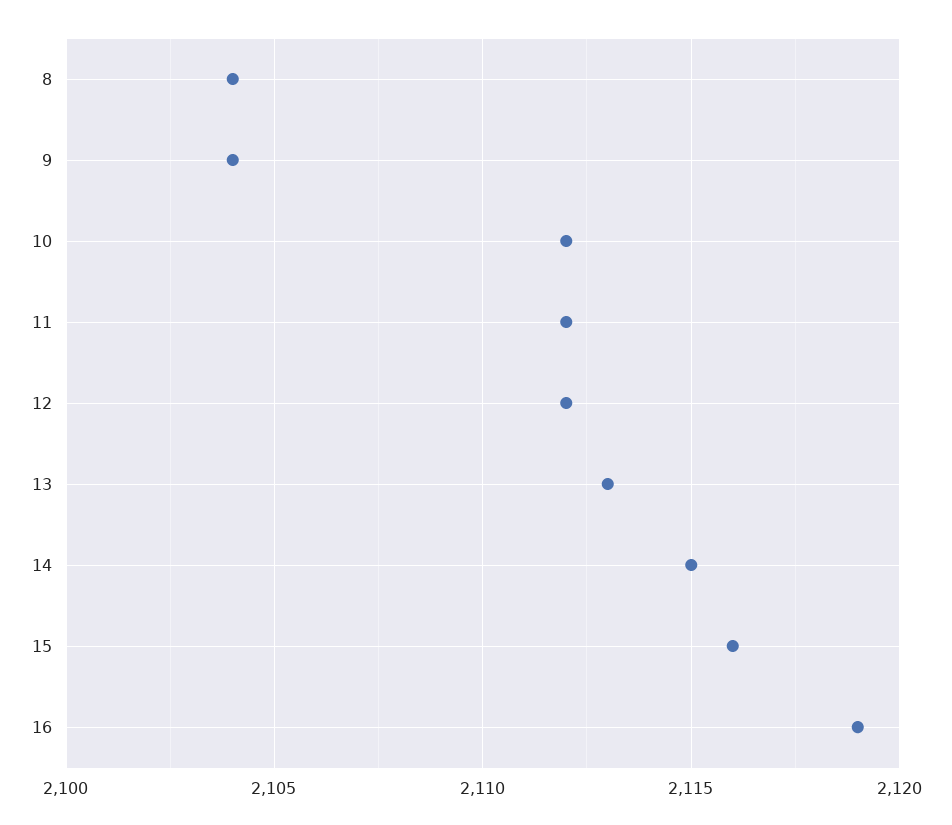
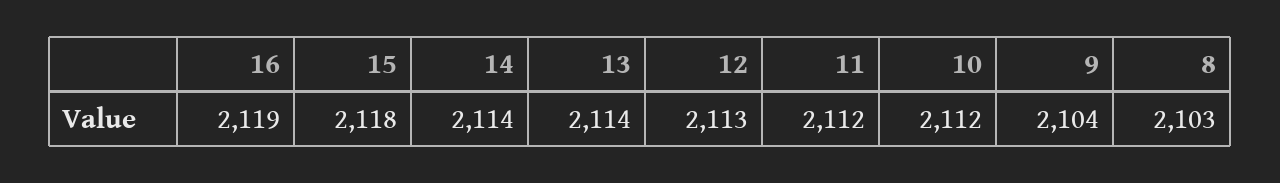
  {
-   "8": 2104,
+   "8": 2103,
    "9": 2104,
    "10": 2112,
    "11": 2112,
-   "12": 2112,
+   "12": 2113,
-   "13": 2113,
+   "13": 2114,
-   "14": 2115,
+   "14": 2114,
-   "15": 2116,
+   "15": 2118,
    "16": 2119
  }

